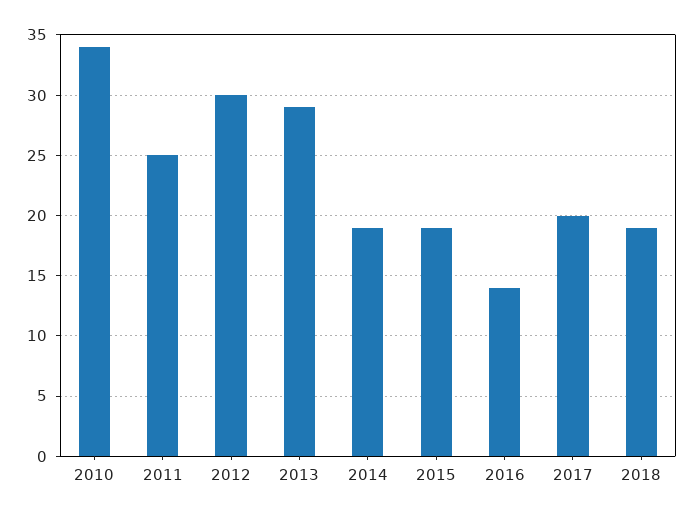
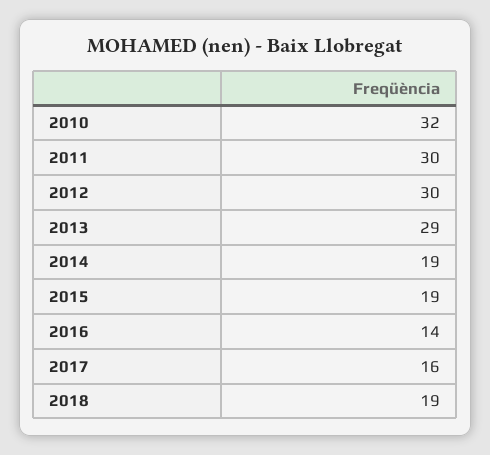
  {
-   "2010": 34,
+   "2010": 32,
-   "2011": 25,
+   "2011": 30,
    "2012": 30,
    "2013": 29,
    "2014": 19,
    "2015": 19,
    "2016": 14,
-   "2017": 20,
+   "2017": 16,
    "2018": 19
  }

